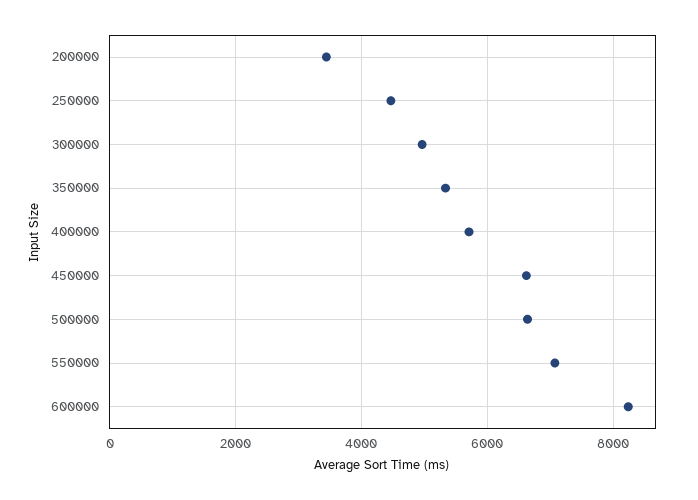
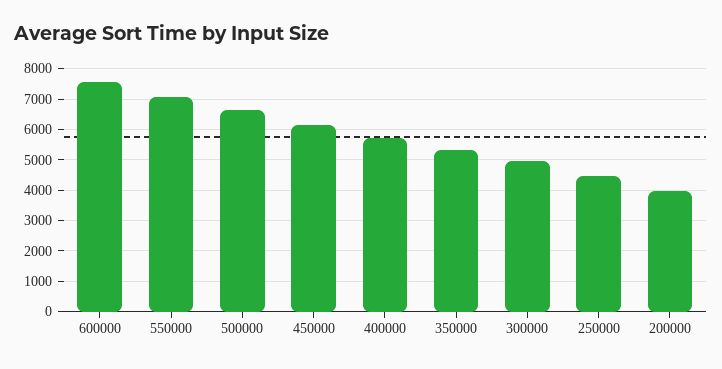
  {
-   "200000": 3400,
+   "200000": 4000,
    "250000": 4400,
    "300000": 5000,
    "350000": 5400,
    "400000": 5800,
-   "450000": 6600,
+   "450000": 6200,
    "500000": 6600,
    "550000": 7000,
-   "600000": 8200
+   "600000": 7600
  }

